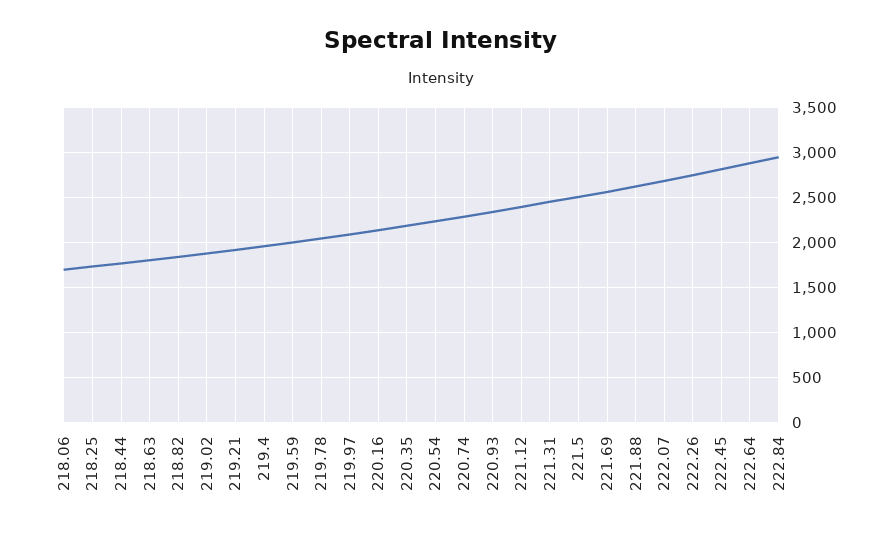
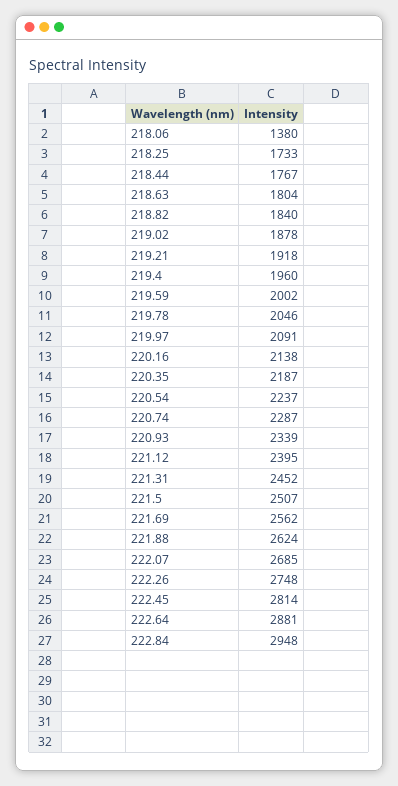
  {
-   "218.06": 1700,
+   "218.06": 1380,
    "218.25": 1733,
    "218.44": 1767,
    "218.63": 1804,
    "218.82": 1840,
    "219.02": 1878,
    "219.21": 1918,
    "219.4": 1960,
    "219.59": 2002,
    "219.78": 2046,
    "219.97": 2091,
    "220.16": 2138,
    "220.35": 2187,
    "220.54": 2237,
    "220.74": 2287,
    "220.93": 2339,
    "221.12": 2395,
    "221.31": 2452,
    "221.5": 2507,
    "221.69": 2562,
    "221.88": 2624,
    "222.07": 2685,
    "222.26": 2748,
    "222.45": 2814,
    "222.64": 2881,
    "222.84": 2948
  }

